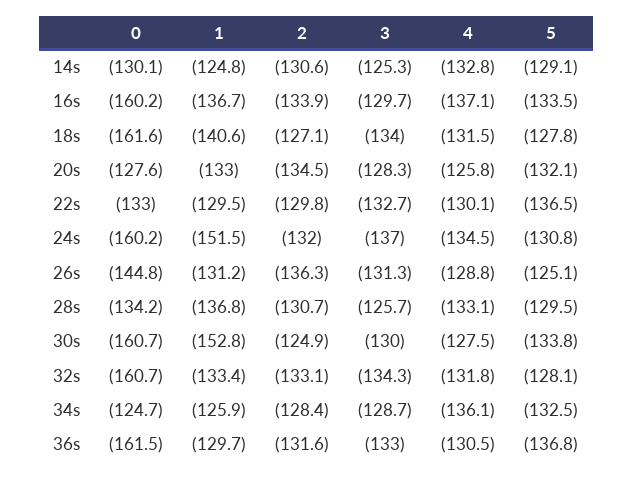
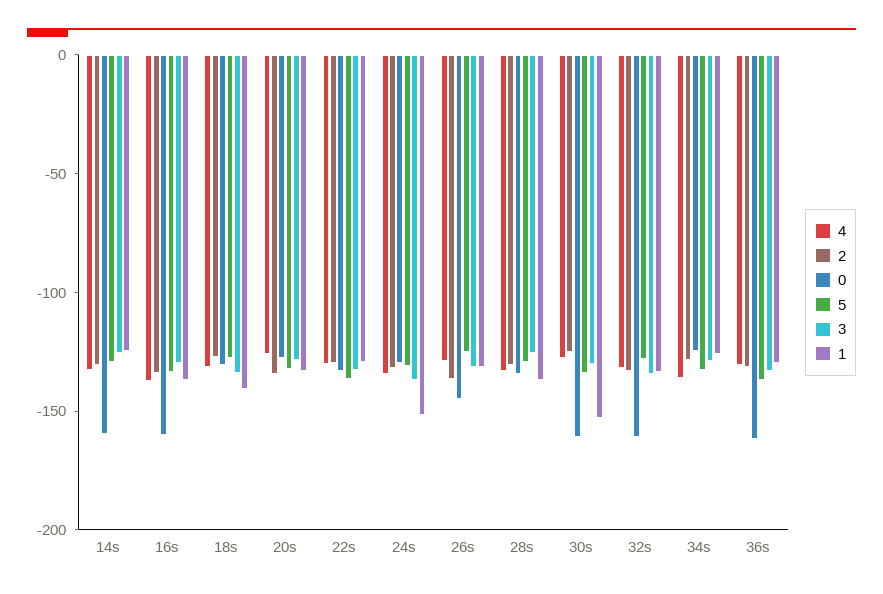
  {
    "0": {
-     "14s": -130.1,
+     "14s": -160,
      "16s": -160.2,
-     "18s": -161.6,
+     "18s": -130,
      "20s": -127.6,
      "22s": -133,
-     "24s": -160.2,
+     "24s": -130,
      "26s": -144.8,
      "28s": -134.2,
      "30s": -160.7,
      "32s": -160.7,
      "34s": -124.7,
      "36s": -161.5
    },
    "1": {
      "14s": -124.8,
      "16s": -136.7,
      "18s": -140.6,
      "20s": -133,
      "22s": -129.5,
      "24s": -151.5,
      "26s": -131.2,
      "28s": -136.8,
      "30s": -152.8,
      "32s": -133.4,
      "34s": -125.9,
      "36s": -129.7
    },
    "2": {
      "14s": -130.6,
      "16s": -133.9,
      "18s": -127.1,
      "20s": -134.5,
      "22s": -129.8,
      "24s": -132,
      "26s": -136.3,
      "28s": -130.7,
      "30s": -124.9,
      "32s": -133.1,
      "34s": -128.4,
      "36s": -131.6
    },
    "3": {
      "14s": -125.3,
      "16s": -129.7,
      "18s": -134,
      "20s": -128.3,
      "22s": -132.7,
      "24s": -137,
      "26s": -131.3,
      "28s": -125.7,
      "30s": -130,
      "32s": -134.3,
      "34s": -128.7,
      "36s": -133
    },
    "4": {
      "14s": -132.8,
      "16s": -137.1,
      "18s": -131.5,
      "20s": -125.8,
      "22s": -130.1,
      "24s": -134.5,
      "26s": -128.8,
      "28s": -133.1,
      "30s": -127.5,
      "32s": -131.8,
      "34s": -136.1,
      "36s": -130.5
    },
    "5": {
      "14s": -129.1,
      "16s": -133.5,
      "18s": -127.8,
      "20s": -132.1,
      "22s": -136.5,
      "24s": -130.8,
      "26s": -125.1,
      "28s": -129.5,
      "30s": -133.8,
      "32s": -128.1,
      "34s": -132.5,
      "36s": -136.8
    }
  }

